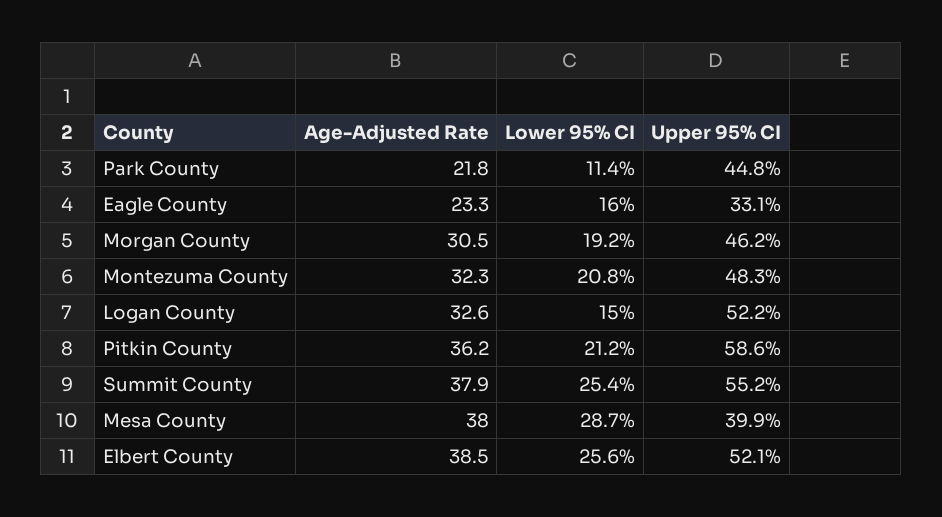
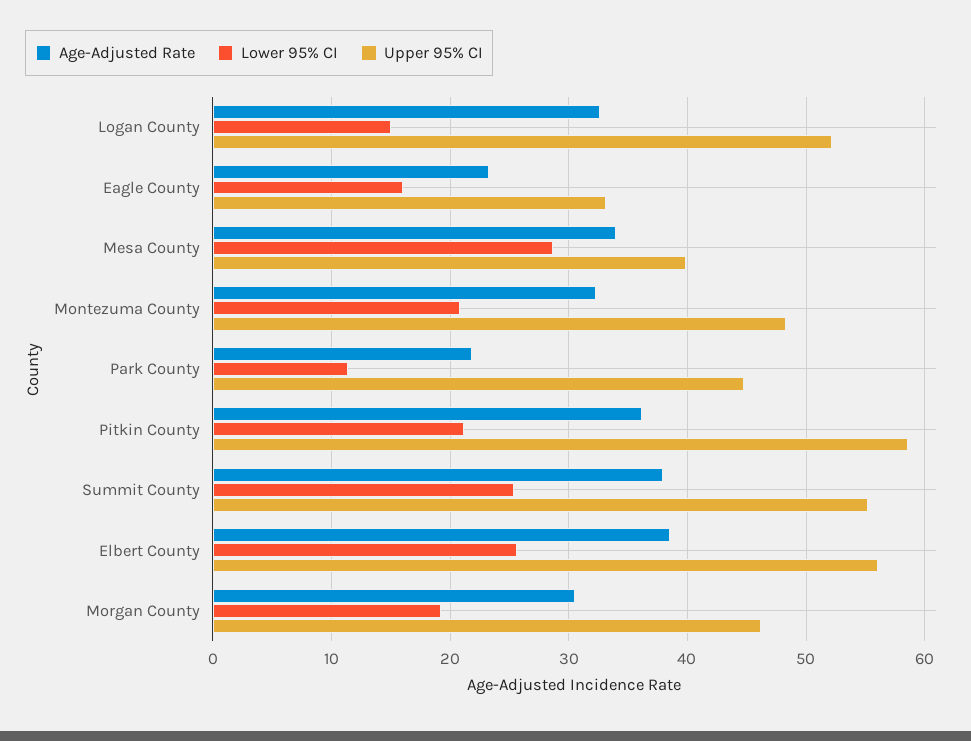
  {
    "Age-Adjusted Rate": {
      "Park County": 21.8,
      "Eagle County": 23.3,
      "Morgan County": 30.5,
      "Montezuma County": 32.3,
      "Logan County": 32.6,
      "Pitkin County": 36.2,
      "Summit County": 37.9,
-     "Mesa County": 38,
+     "Mesa County": 34,
      "Elbert County": 38.5
    },
    "Lower 95% CI": {
      "Park County": 11.4,
      "Eagle County": 16,
      "Morgan County": 19.2,
      "Montezuma County": 20.8,
      "Logan County": 15,
      "Pitkin County": 21.2,
      "Summit County": 25.4,
      "Mesa County": 28.7,
      "Elbert County": 25.6
    },
    "Upper 95% CI": {
      "Park County": 44.8,
      "Eagle County": 33.1,
      "Morgan County": 46.2,
      "Montezuma County": 48.3,
      "Logan County": 52.2,
      "Pitkin County": 58.6,
      "Summit County": 55.2,
      "Mesa County": 39.9,
-     "Elbert County": 52.1
+     "Elbert County": 56
    }
  }

